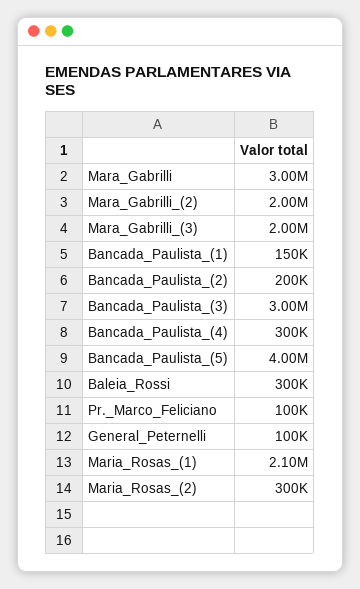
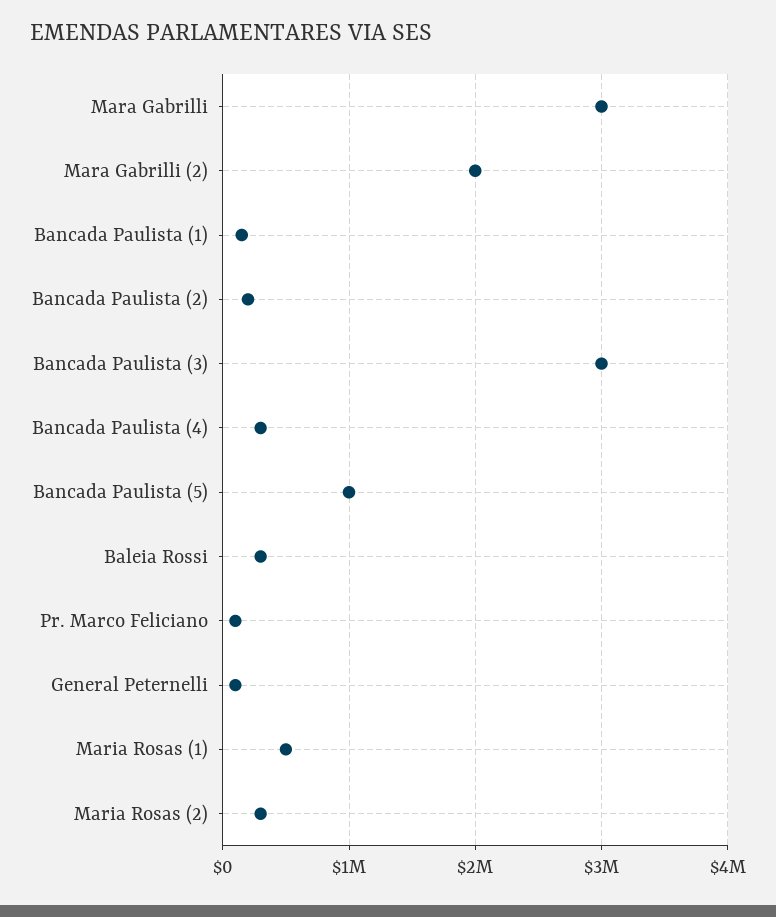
  {
    "Mara_Gabrilli": 3000000,
    "Mara_Gabrilli_(2)": 2000000,
-   "Mara_Gabrilli_(3)": 2000000,
    "Bancada_Paulista_(1)": 150000,
    "Bancada_Paulista_(2)": 200000,
    "Bancada_Paulista_(3)": 3000000,
    "Bancada_Paulista_(4)": 300000,
-   "Bancada_Paulista_(5)": 4000000,
+   "Bancada_Paulista_(5)": 1000000,
    "Baleia_Rossi": 300000,
    "Pr._Marco_Feliciano": 100000,
    "General_Peternelli": 100000,
-   "Maria_Rosas_(1)": 2100000,
+   "Maria_Rosas_(1)": 500000,
    "Maria_Rosas_(2)": 300000
  }

